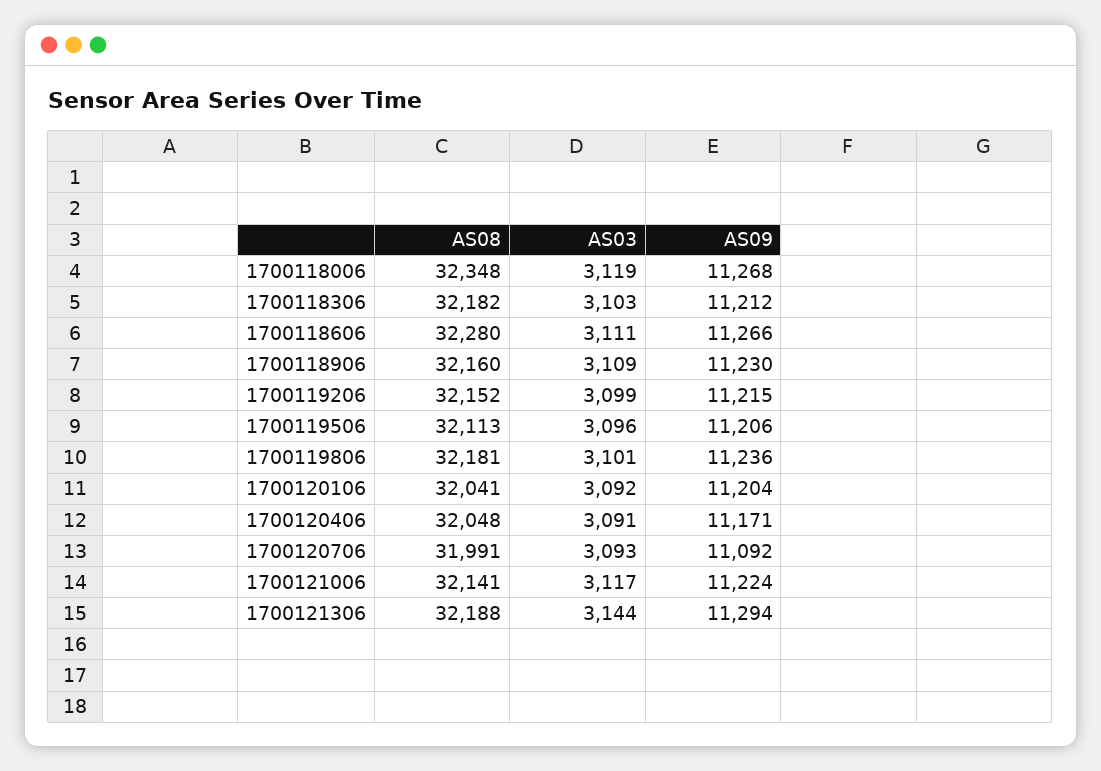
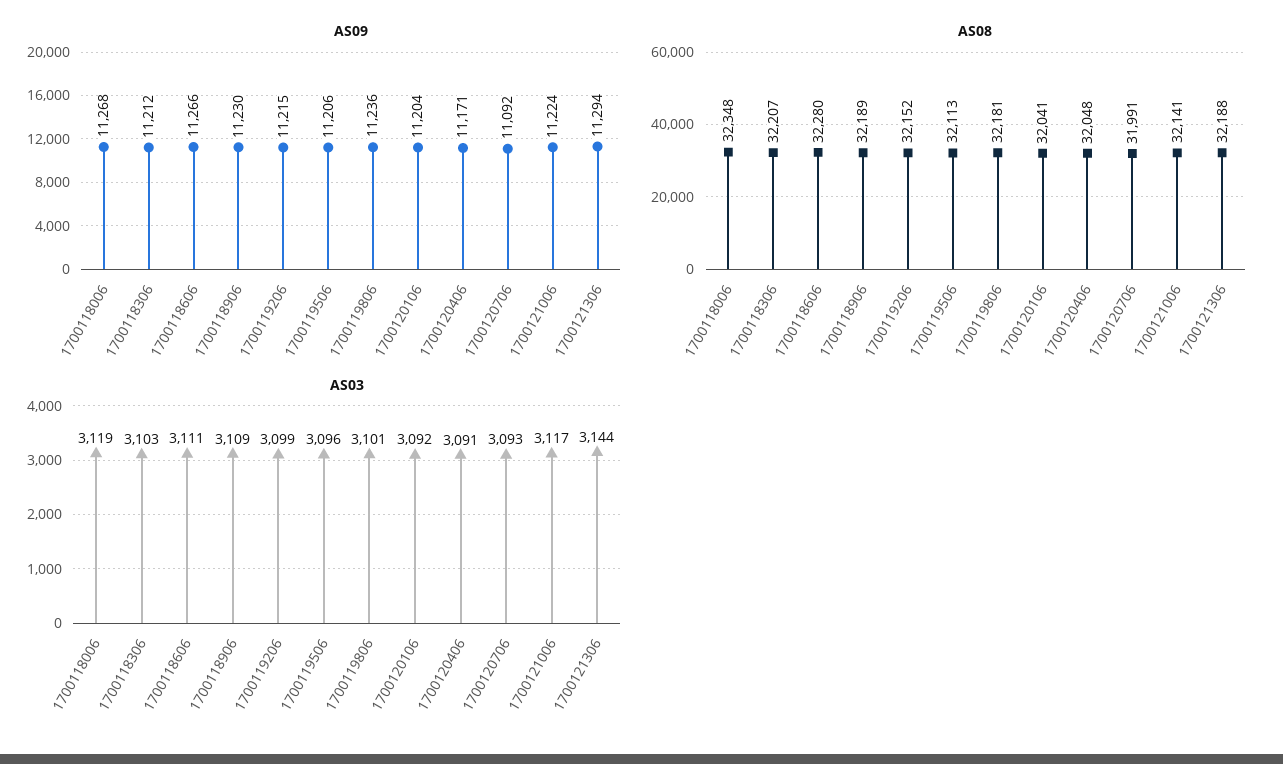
  {
    "AS08": {
      "1700118006": 32348,
-     "1700118306": 32182,
+     "1700118306": 32207,
      "1700118606": 32280,
-     "1700118906": 32160,
+     "1700118906": 32189,
      "1700119206": 32152,
      "1700119506": 32113,
      "1700119806": 32181,
      "1700120106": 32041,
      "1700120406": 32048,
      "1700120706": 31991,
      "1700121006": 32141,
      "1700121306": 32188
    },
    "AS03": {
      "1700118006": 3119,
      "1700118306": 3103,
      "1700118606": 3111,
      "1700118906": 3109,
      "1700119206": 3099,
      "1700119506": 3096,
      "1700119806": 3101,
      "1700120106": 3092,
      "1700120406": 3091,
      "1700120706": 3093,
      "1700121006": 3117,
      "1700121306": 3144
    },
    "AS09": {
      "1700118006": 11268,
      "1700118306": 11212,
      "1700118606": 11266,
      "1700118906": 11230,
      "1700119206": 11215,
      "1700119506": 11206,
      "1700119806": 11236,
      "1700120106": 11204,
      "1700120406": 11171,
      "1700120706": 11092,
      "1700121006": 11224,
      "1700121306": 11294
    }
  }

